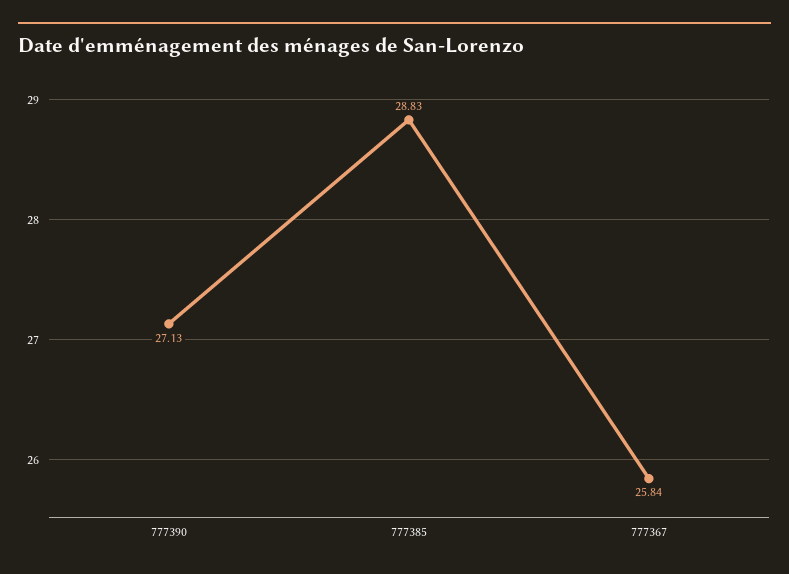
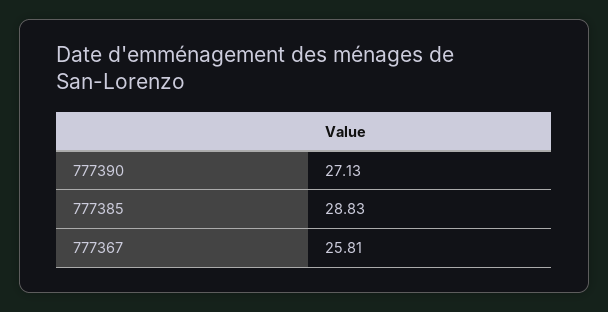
  {
    "777390": 27.13,
    "777385": 28.83,
-   "777367": 25.84
+   "777367": 25.81
  }

